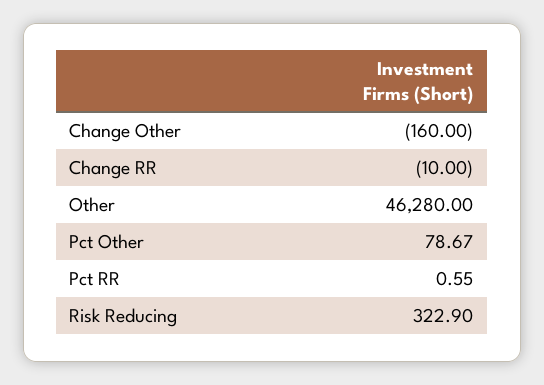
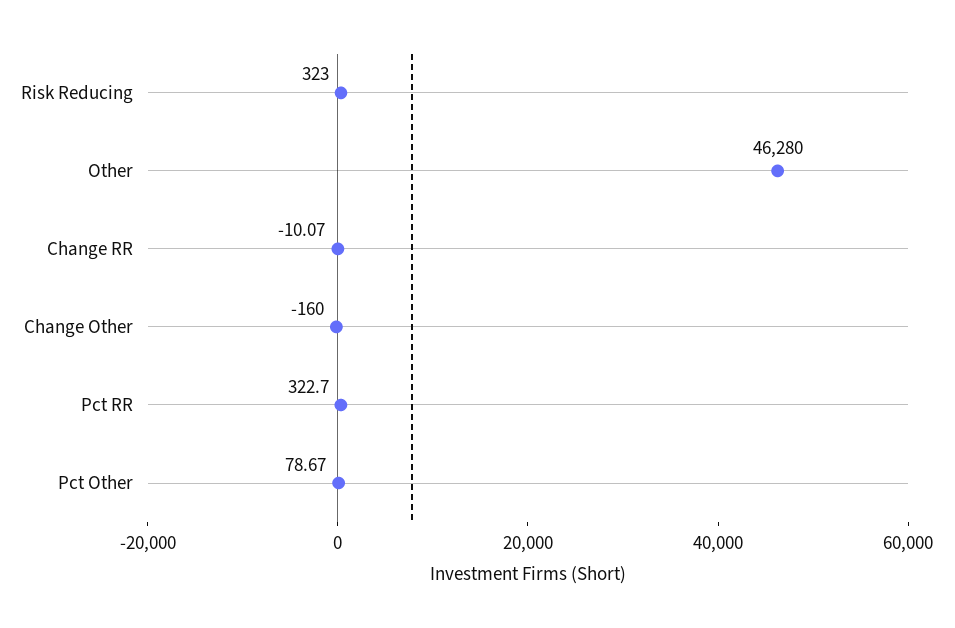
  {
    "Change Other": -160,
-   "Change RR": -10,
+   "Change RR": -10.07,
    "Other": 46280,
    "Pct Other": 78.67,
-   "Pct RR": 0.55,
+   "Pct RR": 322.7,
-   "Risk Reducing": 322.9
+   "Risk Reducing": 323
  }

